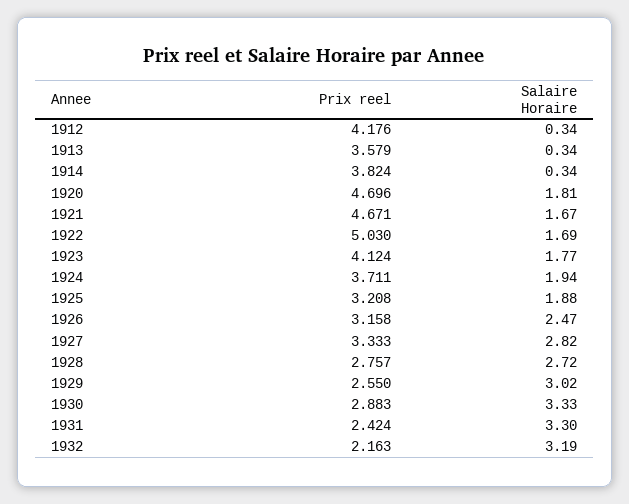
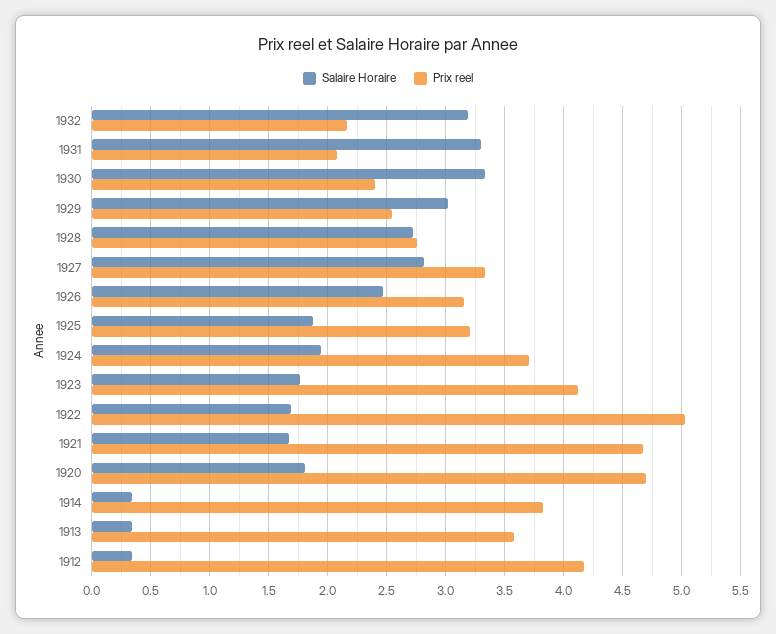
  {
    "Prix reel": {
      "1912": 4.176,
      "1913": 3.579,
      "1914": 3.824,
      "1920": 4.696,
      "1921": 4.671,
      "1922": 5.03,
      "1923": 4.124,
      "1924": 3.711,
      "1925": 3.208,
      "1926": 3.158,
      "1927": 3.333,
      "1928": 2.757,
      "1929": 2.55,
-     "1930": 2.883,
+     "1930": 2.4,
-     "1931": 2.424,
+     "1931": 2.1,
      "1932": 2.163
    },
    "Salaire Horaire": {
      "1912": 0.34,
      "1913": 0.34,
      "1914": 0.34,
      "1920": 1.81,
      "1921": 1.67,
      "1922": 1.69,
      "1923": 1.77,
      "1924": 1.94,
      "1925": 1.88,
      "1926": 2.47,
      "1927": 2.82,
      "1928": 2.72,
      "1929": 3.02,
      "1930": 3.33,
      "1931": 3.3,
      "1932": 3.19
    }
  }

